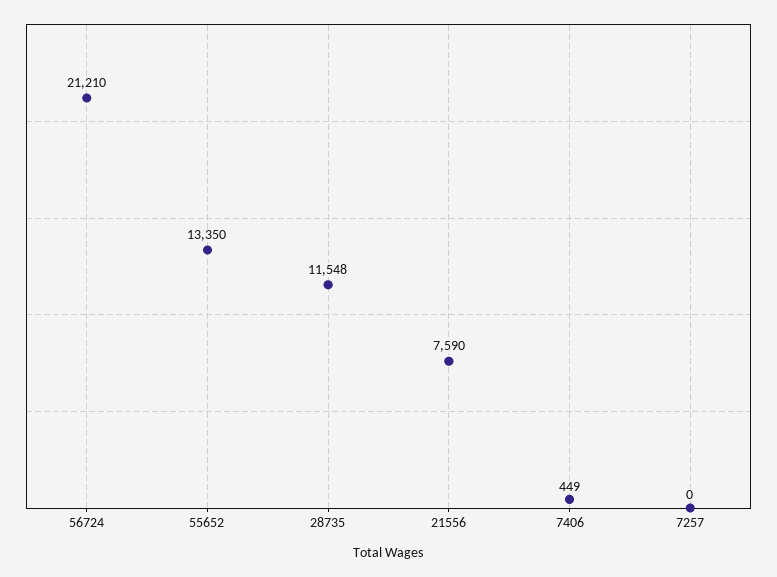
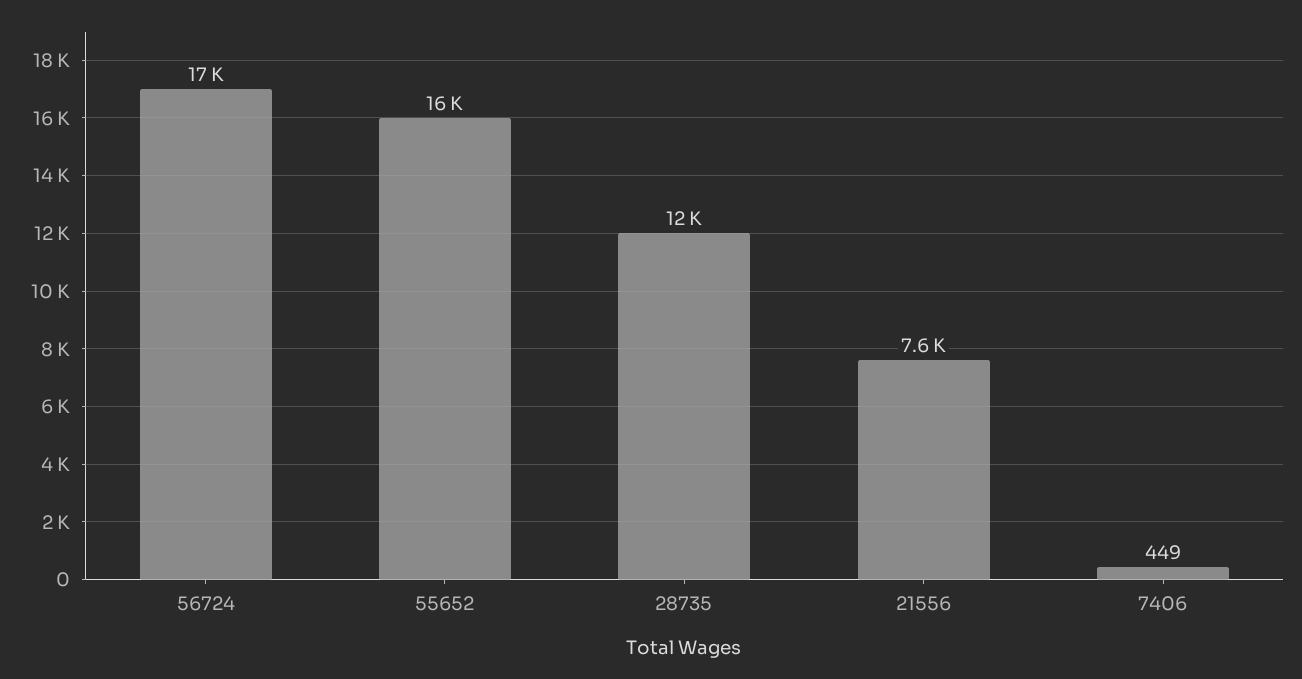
  {
-   "56724": 21210,
+   "56724": 17000,
-   "55652": 13350,
+   "55652": 16000,
    "28735": 11548,
    "21556": 7590,
-   "7406": 449,
+   "7406": 449
-   "7257": 0
  }

